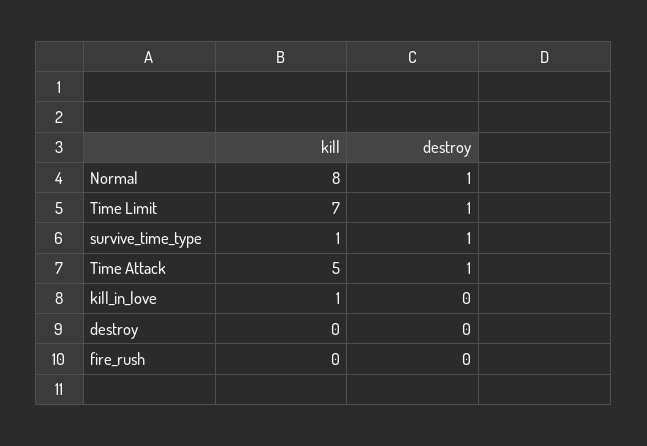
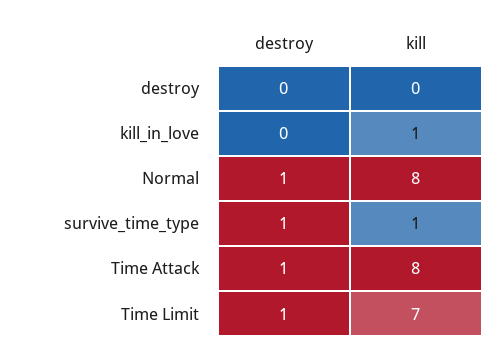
  {
    "kill": {
      "Normal": 8,
      "Time Limit": 7,
      "survive_time_type": 1,
-     "Time Attack": 5,
+     "Time Attack": 8,
      "kill_in_love": 1,
-     "destroy": 0,
+     "destroy": 0
-     "fire_rush": 0
    },
    "destroy": {
      "Normal": 1,
      "Time Limit": 1,
      "survive_time_type": 1,
      "Time Attack": 1,
      "kill_in_love": 0,
-     "destroy": 0,
+     "destroy": 0
-     "fire_rush": 0
    }
  }

